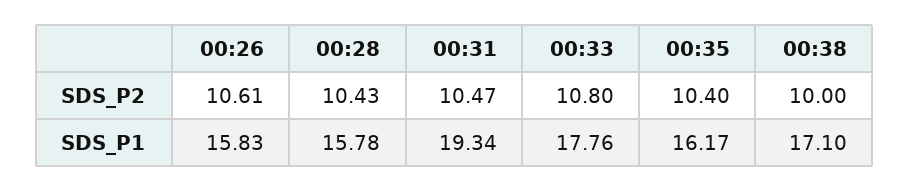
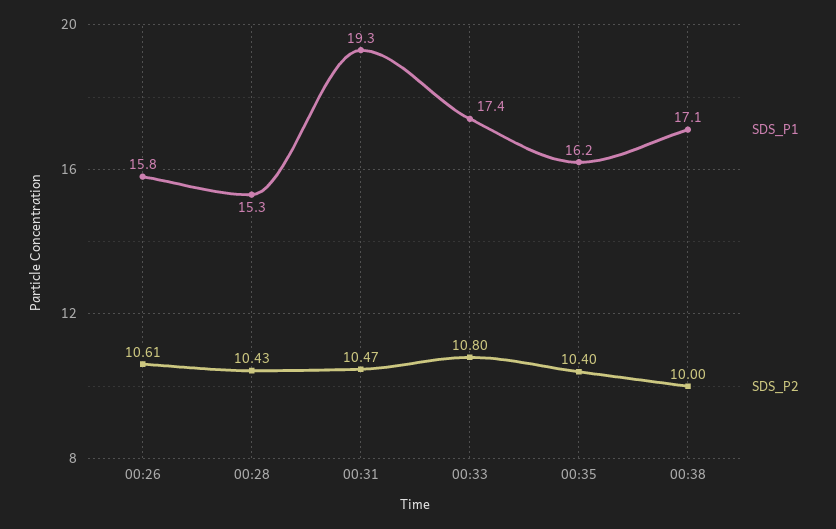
  {
    "SDS_P2": {
      "00:26": 10.61,
      "00:28": 10.43,
      "00:31": 10.47,
      "00:33": 10.8,
      "00:35": 10.4,
      "00:38": 10
    },
    "SDS_P1": {
      "00:26": 15.83,
-     "00:28": 15.78,
+     "00:28": 15.3,
      "00:31": 19.34,
-     "00:33": 17.76,
+     "00:33": 17.4,
      "00:35": 16.17,
      "00:38": 17.1
    }
  }

